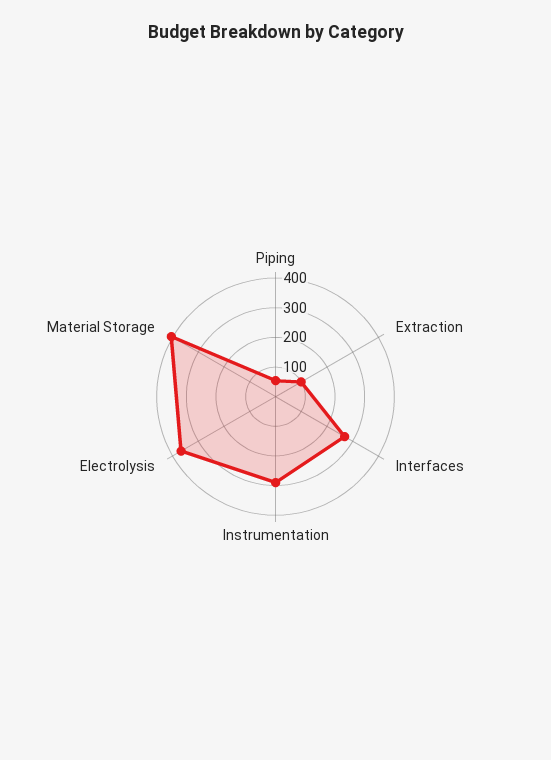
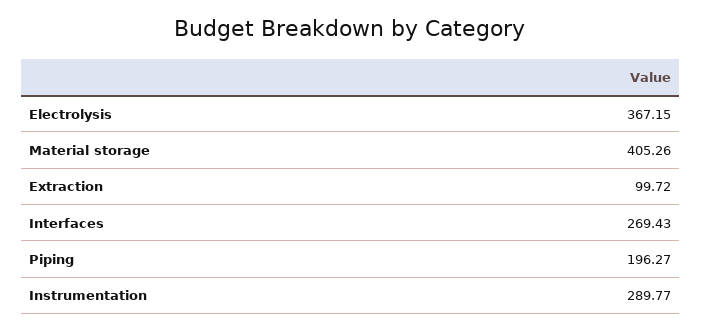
  {
-   "Piping": 50,
+   "Piping": 196.27,
    "Extraction": 99.72,
    "Interfaces": 269.43,
    "Instrumentation": 289.77,
    "Electrolysis": 367.15,
    "Material Storage": 405.26
  }

